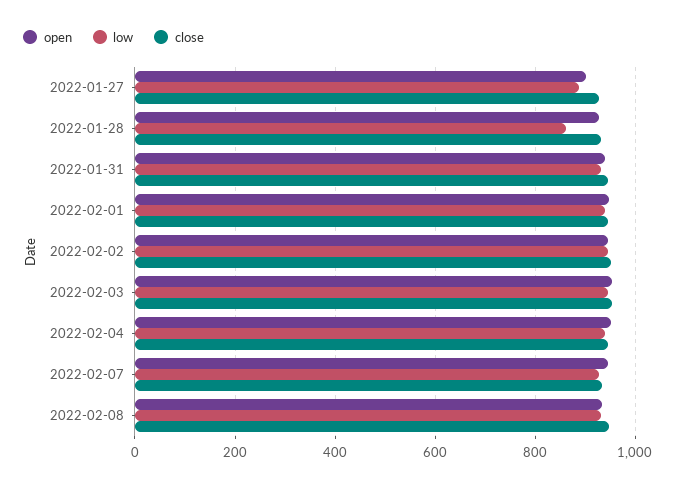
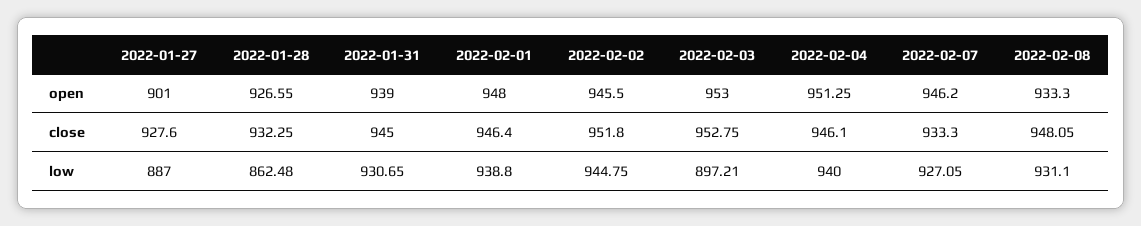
  {
    "open": {
      "2022-01-27": 901,
      "2022-01-28": 926.55,
      "2022-01-31": 939,
      "2022-02-01": 948,
      "2022-02-02": 945.5,
      "2022-02-03": 953,
      "2022-02-04": 951.25,
      "2022-02-07": 946.2,
      "2022-02-08": 933.3
    },
    "low": {
      "2022-01-27": 887,
      "2022-01-28": 862.48,
      "2022-01-31": 930.65,
      "2022-02-01": 938.8,
      "2022-02-02": 944.75,
-     "2022-02-03": 940,
+     "2022-02-03": 897.21,
      "2022-02-04": 940,
      "2022-02-07": 927.05,
      "2022-02-08": 931.1
    },
    "close": {
      "2022-01-27": 927.6,
      "2022-01-28": 932.25,
      "2022-01-31": 945,
      "2022-02-01": 946.4,
      "2022-02-02": 951.8,
      "2022-02-03": 952.75,
      "2022-02-04": 946.1,
      "2022-02-07": 933.3,
      "2022-02-08": 948.05
    }
  }

